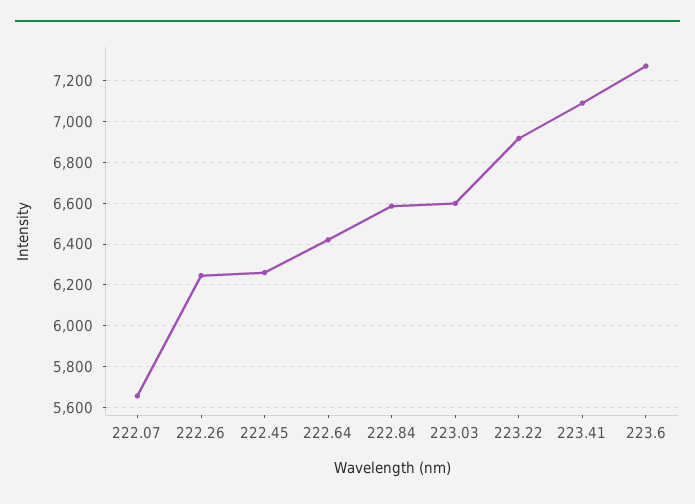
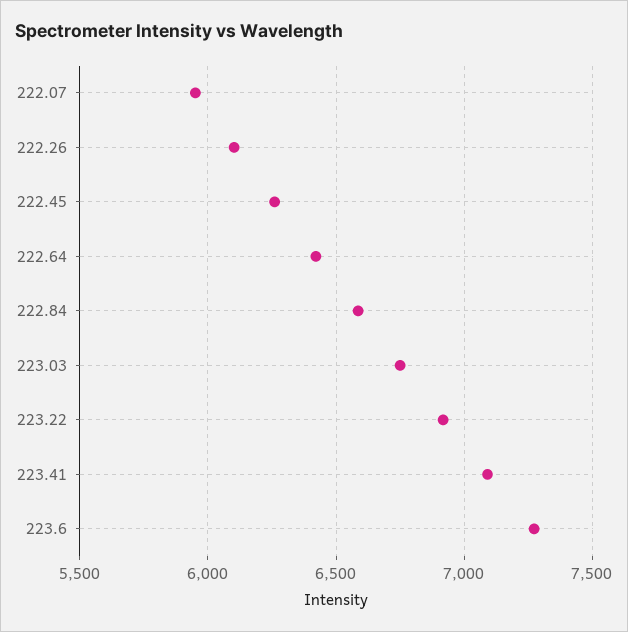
  {
-   "222.07": 5650,
+   "222.07": 5950,
-   "222.26": 6250,
+   "222.26": 6100,
    "222.45": 6250,
    "222.64": 6400,
    "222.84": 6600,
-   "223.03": 6600,
+   "223.03": 6750,
    "223.22": 6900,
    "223.41": 7100,
    "223.6": 7250
  }

